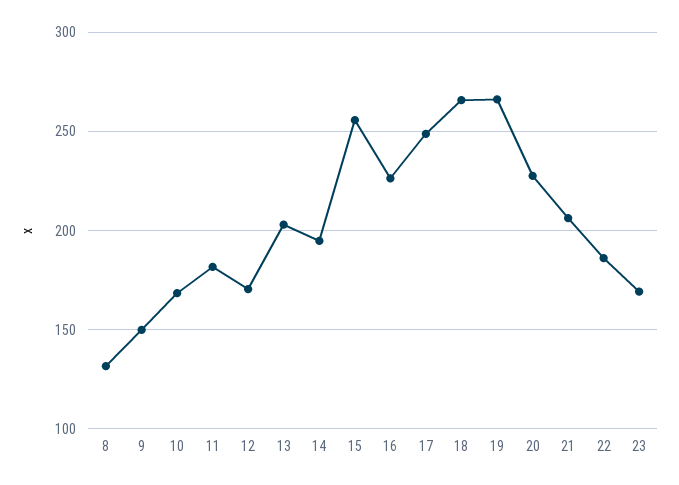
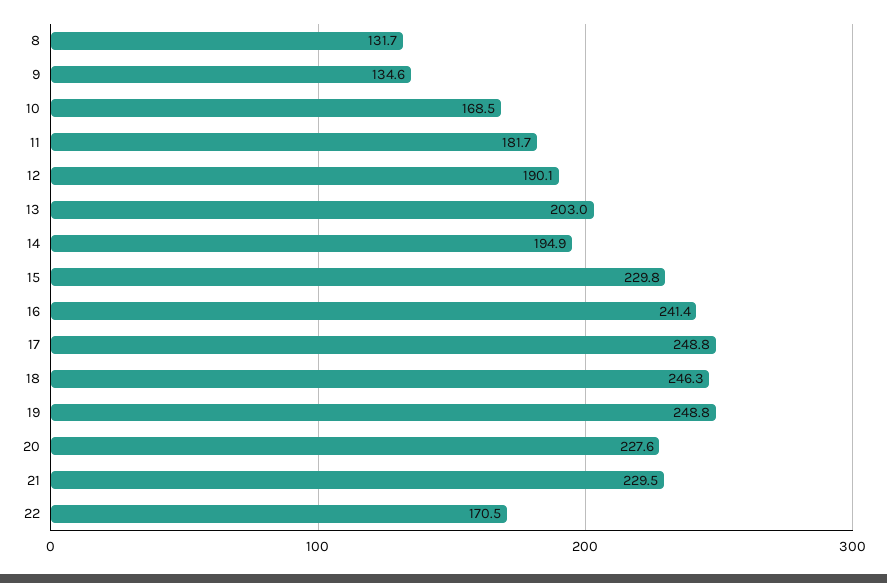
  {
    "8": 131.7,
-   "9": 150,
+   "9": 134.6,
    "10": 168.5,
    "11": 181.7,
-   "12": 170,
+   "12": 190.1,
    "13": 203,
    "14": 194.9,
-   "15": 255,
+   "15": 229.8,
-   "16": 225,
+   "16": 241.4,
    "17": 248.8,
-   "18": 265,
+   "18": 246.3,
-   "19": 265,
+   "19": 248.8,
    "20": 227.6,
-   "21": 205,
+   "21": 229.5,
-   "22": 185,
+   "22": 170.5
-   "23": 170
  }

